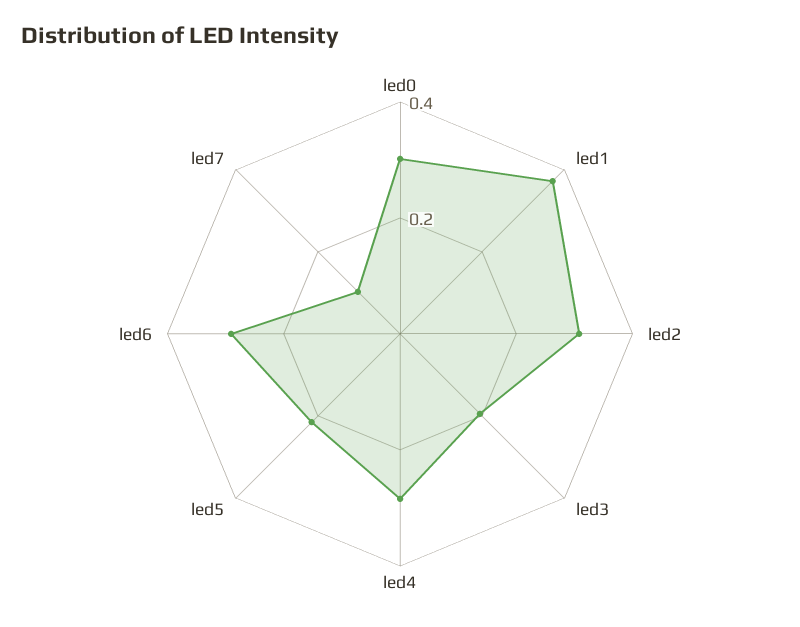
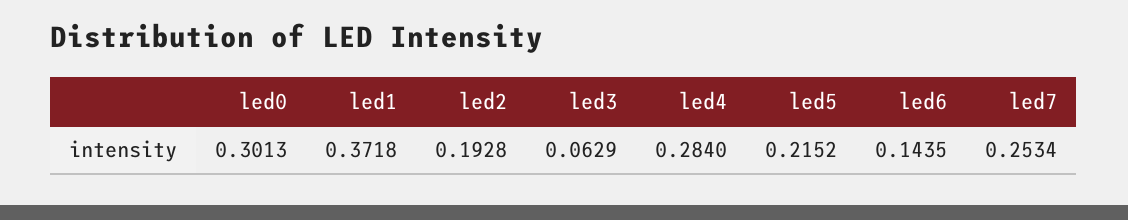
  {
    "led0": 0.3013,
    "led1": 0.3718,
-   "led2": 0.3,
+   "led2": 0.1928,
-   "led3": 0.2,
+   "led3": 0.0629,
    "led4": 0.284,
    "led5": 0.2152,
-   "led6": 0.3,
+   "led6": 0.1435,
-   "led7": 0.1
+   "led7": 0.2534
  }

